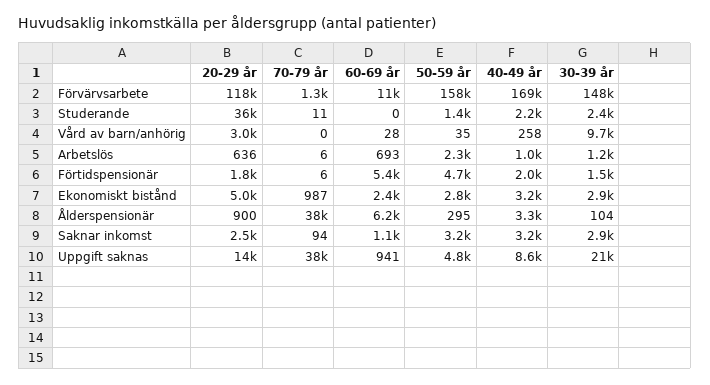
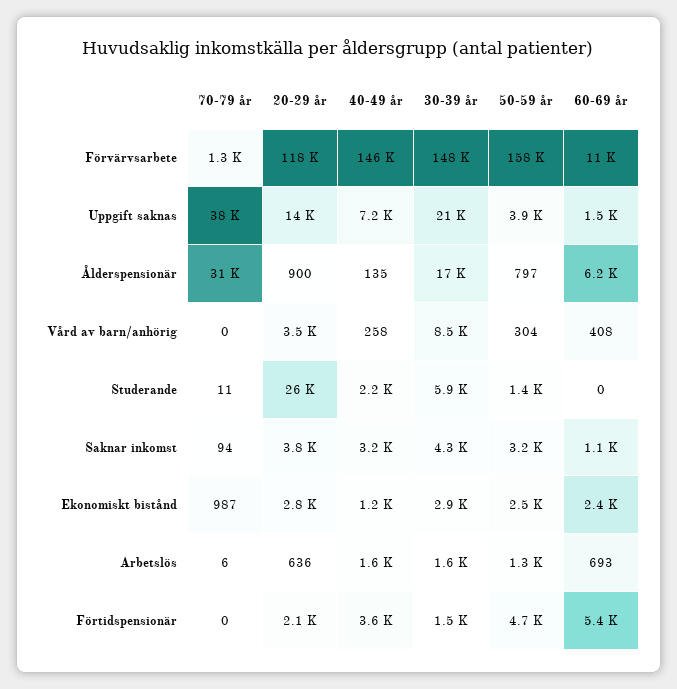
  {
    "20-29 år": {
      "Förvärvsarbete": 118000,
-     "Studerande": 36000,
+     "Studerande": 26000,
-     "Vård av barn/anhörig": 3000,
+     "Vård av barn/anhörig": 3500,
      "Arbetslös": 636,
-     "Förtidspensionär": 1800,
+     "Förtidspensionär": 2100,
-     "Ekonomiskt bistånd": 5000,
+     "Ekonomiskt bistånd": 2800,
      "Ålderspensionär": 900,
-     "Saknar inkomst": 2500,
+     "Saknar inkomst": 3800,
      "Uppgift saknas": 14000
    },
    "70-79 år": {
      "Förvärvsarbete": 1300,
      "Studerande": 11,
      "Vård av barn/anhörig": 0,
      "Arbetslös": 6,
-     "Förtidspensionär": 6,
+     "Förtidspensionär": 0,
      "Ekonomiskt bistånd": 987,
-     "Ålderspensionär": 38000,
+     "Ålderspensionär": 31000,
      "Saknar inkomst": 94,
      "Uppgift saknas": 38000
    },
    "60-69 år": {
      "Förvärvsarbete": 11000,
      "Studerande": 0,
-     "Vård av barn/anhörig": 28,
+     "Vård av barn/anhörig": 408,
      "Arbetslös": 693,
      "Förtidspensionär": 5400,
      "Ekonomiskt bistånd": 2400,
      "Ålderspensionär": 6200,
      "Saknar inkomst": 1100,
-     "Uppgift saknas": 941
+     "Uppgift saknas": 1500
    },
    "50-59 år": {
      "Förvärvsarbete": 158000,
      "Studerande": 1400,
-     "Vård av barn/anhörig": 35,
+     "Vård av barn/anhörig": 304,
-     "Arbetslös": 2300,
+     "Arbetslös": 1300,
      "Förtidspensionär": 4700,
-     "Ekonomiskt bistånd": 2800,
+     "Ekonomiskt bistånd": 2500,
-     "Ålderspensionär": 295,
+     "Ålderspensionär": 797,
      "Saknar inkomst": 3200,
-     "Uppgift saknas": 4800
+     "Uppgift saknas": 3900
    },
    "40-49 år": {
-     "Förvärvsarbete": 169000,
+     "Förvärvsarbete": 146000,
      "Studerande": 2200,
      "Vård av barn/anhörig": 258,
-     "Arbetslös": 1000,
+     "Arbetslös": 1600,
-     "Förtidspensionär": 2000,
+     "Förtidspensionär": 3600,
-     "Ekonomiskt bistånd": 3200,
+     "Ekonomiskt bistånd": 1200,
-     "Ålderspensionär": 3300,
+     "Ålderspensionär": 135,
      "Saknar inkomst": 3200,
-     "Uppgift saknas": 8600
+     "Uppgift saknas": 7200
    },
    "30-39 år": {
      "Förvärvsarbete": 148000,
-     "Studerande": 2400,
+     "Studerande": 5900,
-     "Vård av barn/anhörig": 9700,
+     "Vård av barn/anhörig": 8500,
-     "Arbetslös": 1200,
+     "Arbetslös": 1600,
      "Förtidspensionär": 1500,
      "Ekonomiskt bistånd": 2900,
-     "Ålderspensionär": 104,
+     "Ålderspensionär": 17000,
-     "Saknar inkomst": 2900,
+     "Saknar inkomst": 4300,
      "Uppgift saknas": 21000
    }
  }

